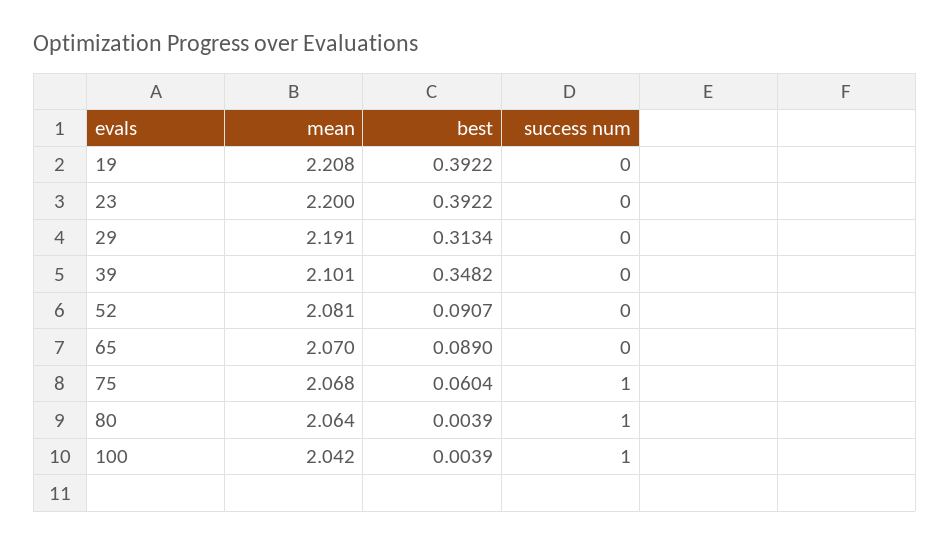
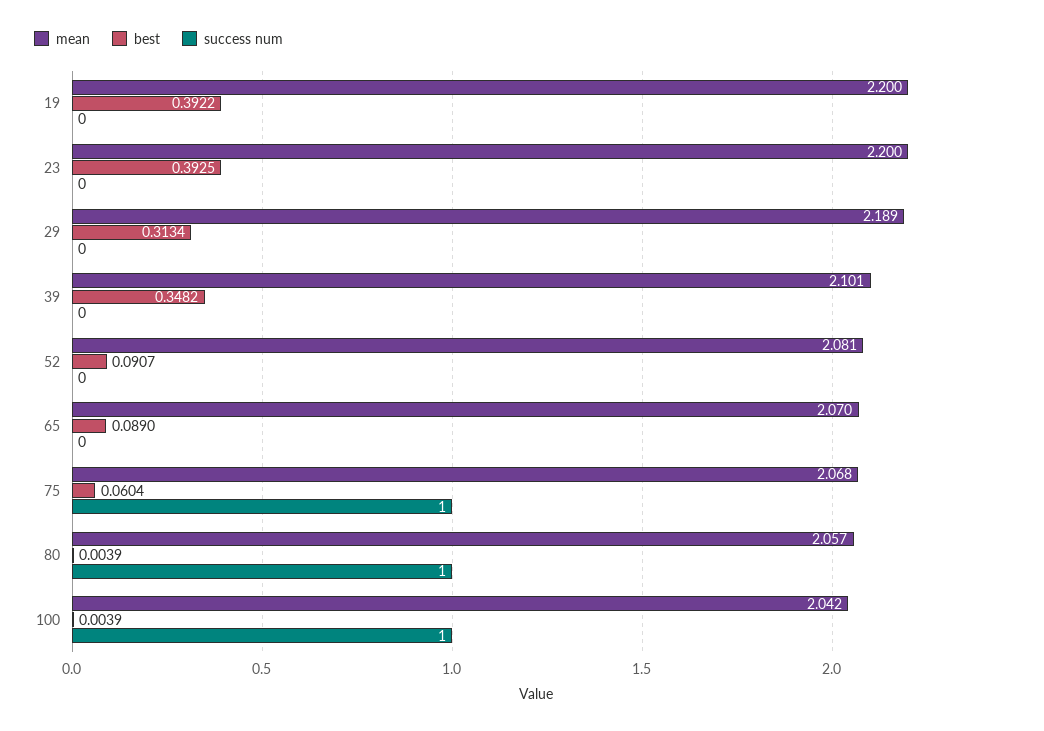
  {
    "mean": {
-     "19": 2.208,
+     "19": 2.2,
      "23": 2.2,
-     "29": 2.191,
+     "29": 2.189,
      "39": 2.101,
      "52": 2.081,
      "65": 2.07,
      "75": 2.068,
-     "80": 2.064,
+     "80": 2.057,
      "100": 2.042
    },
    "best": {
      "19": 0.3922,
-     "23": 0.3922,
+     "23": 0.3925,
      "29": 0.3134,
      "39": 0.3482,
      "52": 0.0907,
      "65": 0.089,
      "75": 0.0604,
      "80": 0.0039,
      "100": 0.0039
    },
    "success num": {
      "19": 0,
      "23": 0,
      "29": 0,
      "39": 0,
      "52": 0,
      "65": 0,
      "75": 1,
      "80": 1,
      "100": 1
    }
  }

